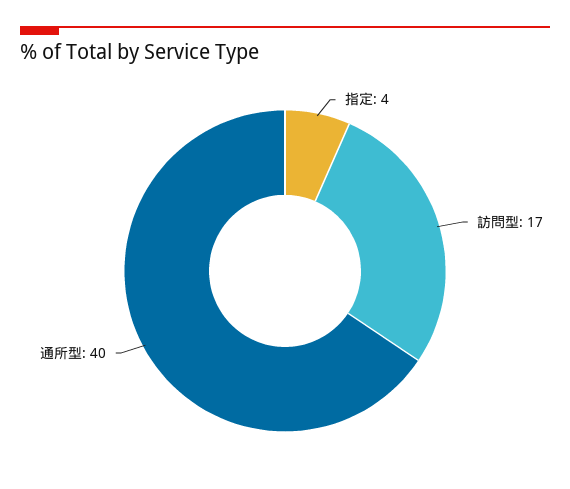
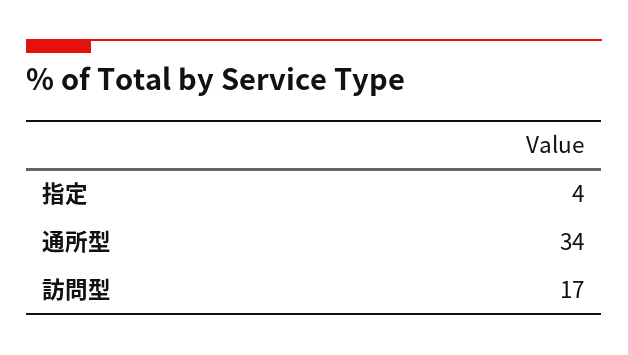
  {
    "指定": 4,
    "訪問型": 17,
-   "通所型": 40
+   "通所型": 34
  }

